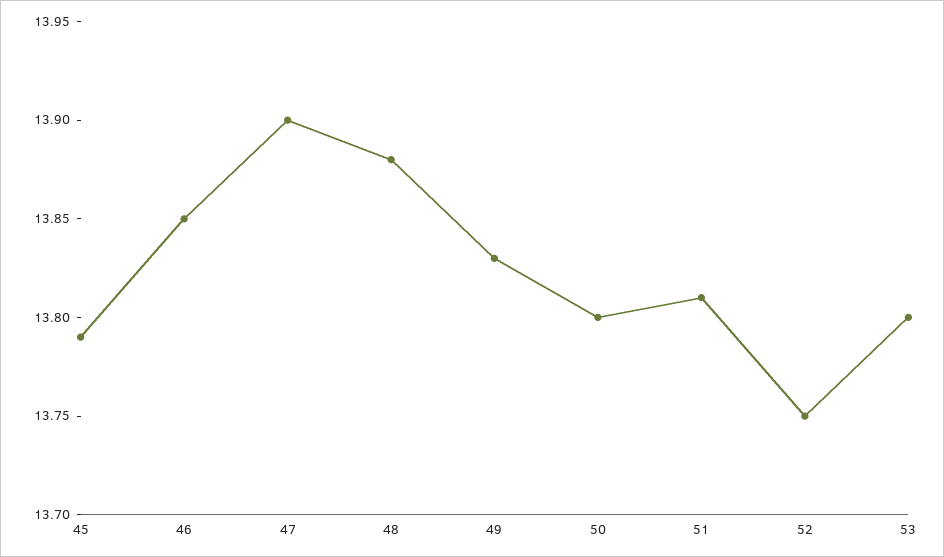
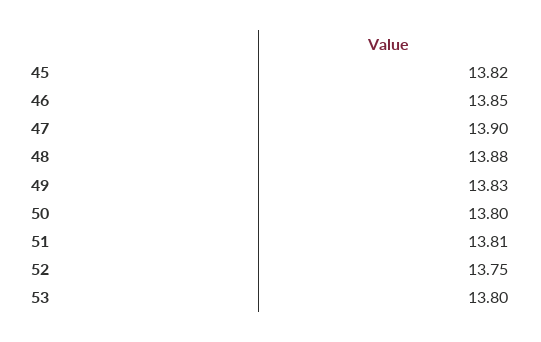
  {
-   "45": 13.79,
+   "45": 13.82,
    "46": 13.85,
    "47": 13.9,
    "48": 13.88,
    "49": 13.83,
    "50": 13.8,
    "51": 13.81,
    "52": 13.75,
    "53": 13.8
  }

